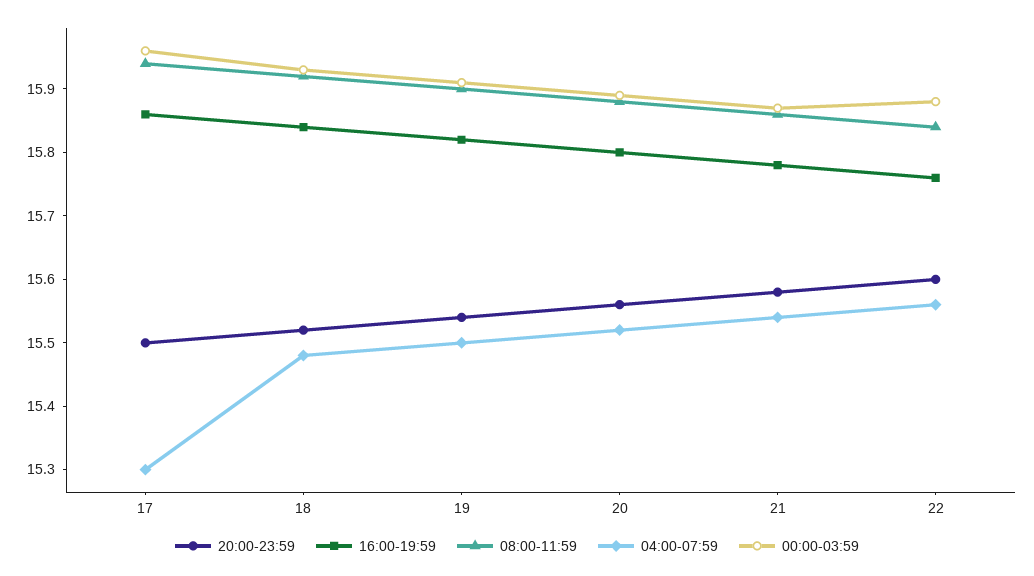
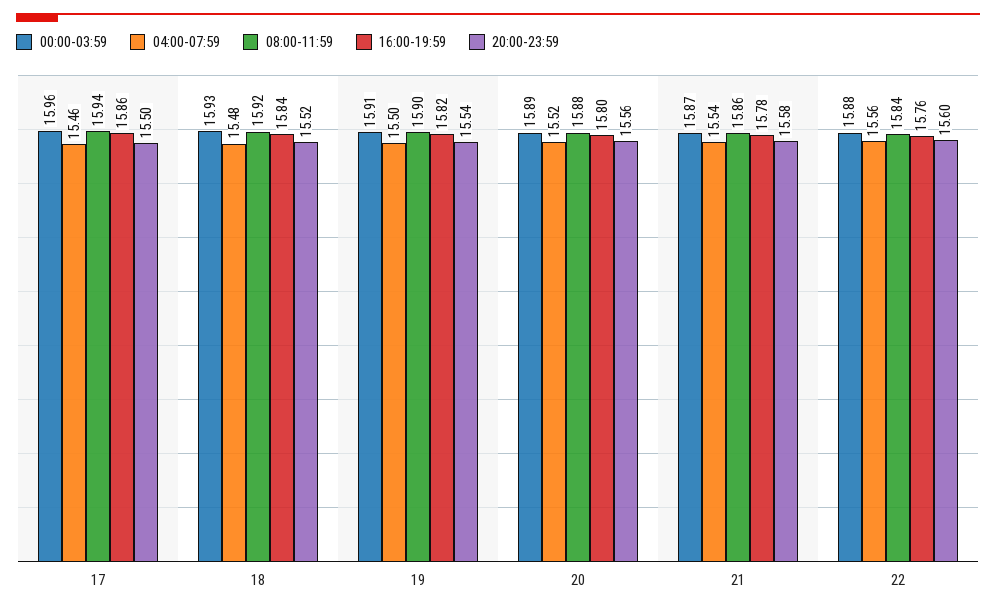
  {
    "20:00-23:59": {
      "17": 15.5,
      "18": 15.52,
      "19": 15.54,
      "20": 15.56,
      "21": 15.58,
      "22": 15.6
    },
    "16:00-19:59": {
      "17": 15.86,
      "18": 15.84,
      "19": 15.82,
      "20": 15.8,
      "21": 15.78,
      "22": 15.76
    },
    "08:00-11:59": {
      "17": 15.94,
      "18": 15.92,
      "19": 15.9,
      "20": 15.88,
      "21": 15.86,
      "22": 15.84
    },
    "04:00-07:59": {
-     "17": 15.3,
+     "17": 15.46,
      "18": 15.48,
      "19": 15.5,
      "20": 15.52,
      "21": 15.54,
      "22": 15.56
    },
    "00:00-03:59": {
      "17": 15.96,
      "18": 15.93,
      "19": 15.91,
      "20": 15.89,
      "21": 15.87,
      "22": 15.88
    }
  }

